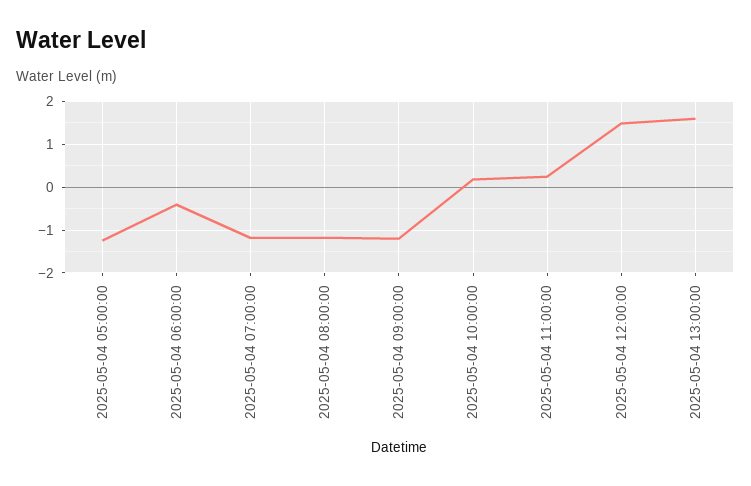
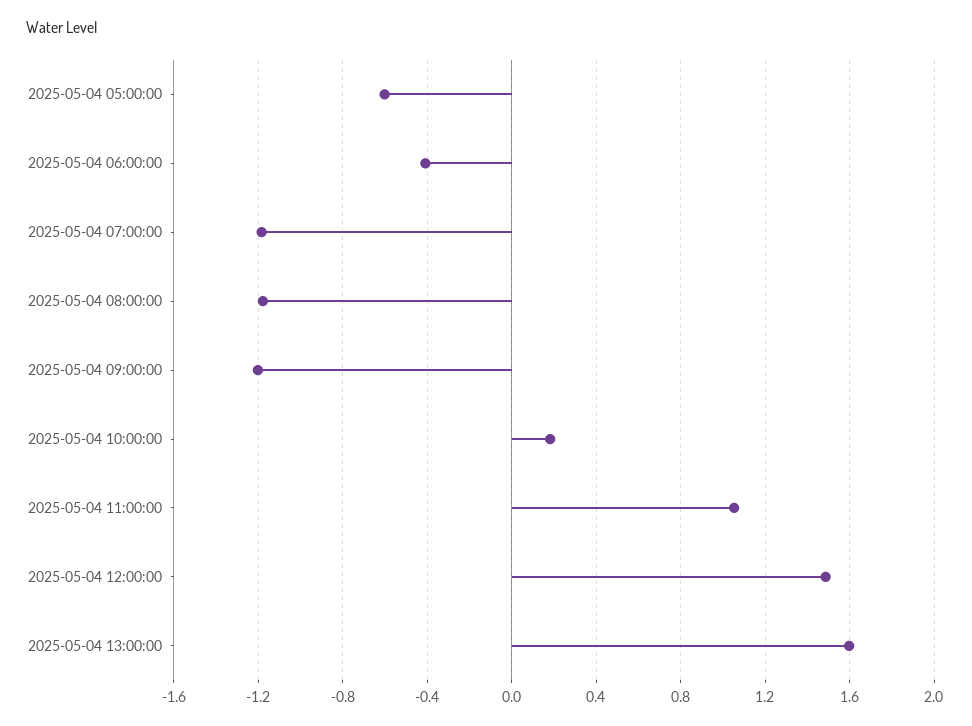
  {
-   "2025-05-04 05:00:00": -1.2,
+   "2025-05-04 05:00:00": -0.6,
    "2025-05-04 06:00:00": -0.4,
    "2025-05-04 07:00:00": -1.2,
    "2025-05-04 08:00:00": -1.2,
    "2025-05-04 09:00:00": -1.2,
    "2025-05-04 10:00:00": 0.2,
-   "2025-05-04 11:00:00": 0.2,
+   "2025-05-04 11:00:00": 1.05,
    "2025-05-04 12:00:00": 1.5,
    "2025-05-04 13:00:00": 1.6
  }

